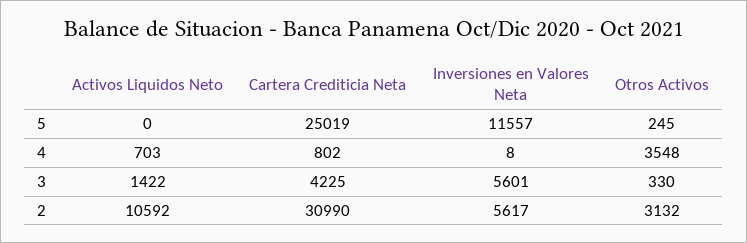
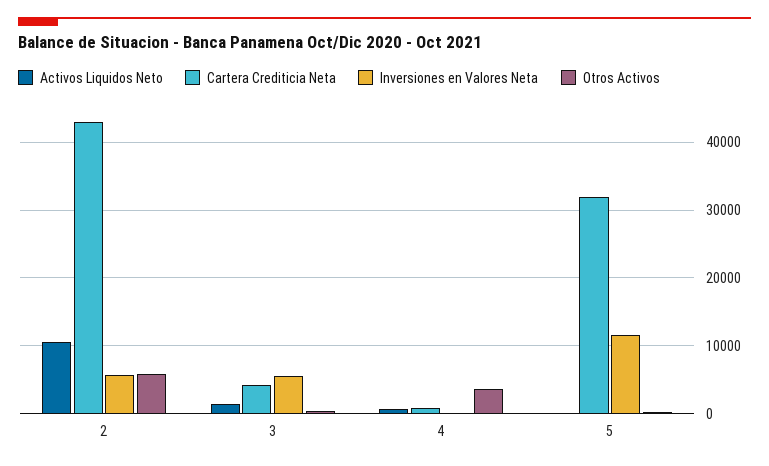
  {
    "Activos Liquidos Neto": {
      "5": 0,
      "4": 703,
      "3": 1422,
      "2": 10592
    },
    "Cartera Crediticia Neta": {
-     "5": 25019,
+     "5": 32000,
      "4": 802,
      "3": 4225,
-     "2": 30990
+     "2": 43000
    },
    "Inversiones en Valores Neta": {
      "5": 11557,
      "4": 8,
      "3": 5601,
      "2": 5617
    },
    "Otros Activos": {
      "5": 245,
      "4": 3548,
      "3": 330,
-     "2": 3132
+     "2": 6000
    }
  }

